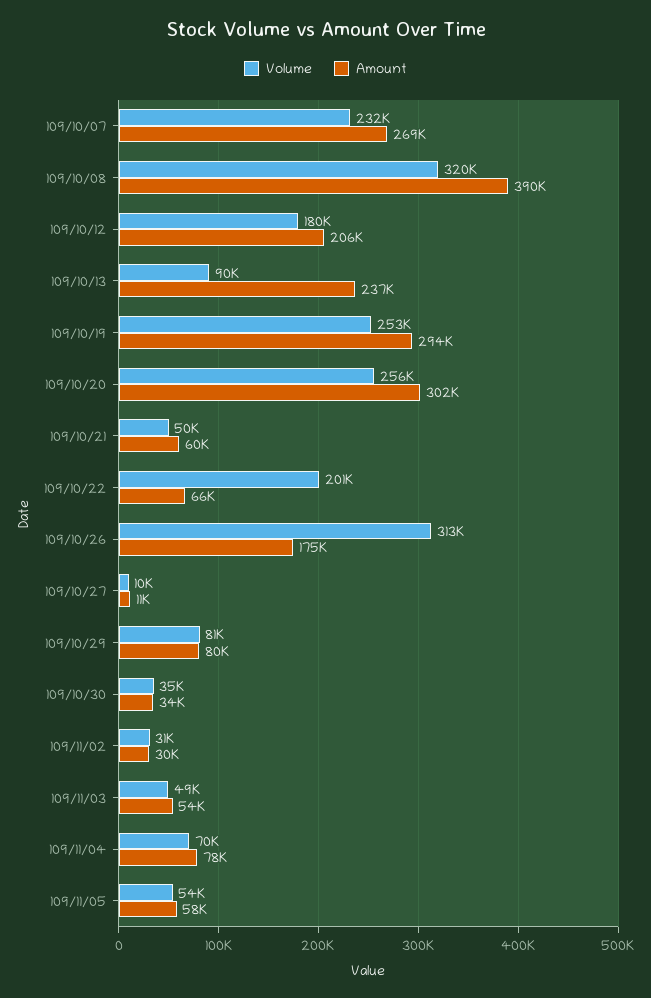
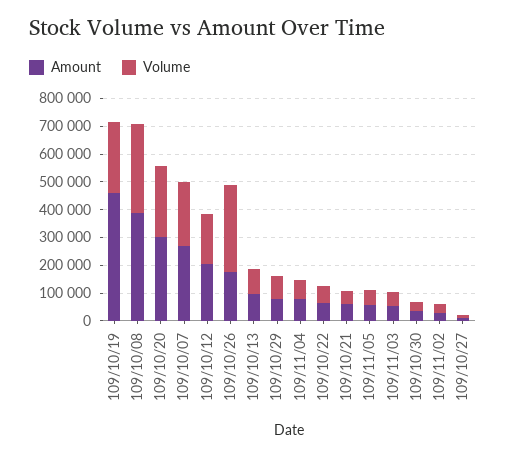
  {
    "Volume": {
      "109/10/07": 232000,
      "109/10/08": 320000,
      "109/10/12": 180000,
      "109/10/13": 90000,
      "109/10/19": 253000,
      "109/10/20": 256000,
      "109/10/21": 50000,
-     "109/10/22": 201000,
+     "109/10/22": 50000,
      "109/10/26": 313000,
      "109/10/27": 10000,
      "109/10/29": 81000,
      "109/10/30": 35000,
      "109/11/02": 31000,
      "109/11/03": 49000,
      "109/11/04": 70000,
      "109/11/05": 54000
    },
    "Amount": {
      "109/10/07": 269000,
      "109/10/08": 390000,
      "109/10/12": 206000,
-     "109/10/13": 237000,
+     "109/10/13": 100000,
-     "109/10/19": 294000,
+     "109/10/19": 450000,
      "109/10/20": 302000,
      "109/10/21": 60000,
      "109/10/22": 66000,
      "109/10/26": 175000,
      "109/10/27": 11000,
      "109/10/29": 80000,
      "109/10/30": 34000,
      "109/11/02": 30000,
      "109/11/03": 54000,
      "109/11/04": 78000,
      "109/11/05": 58000
    }
  }

